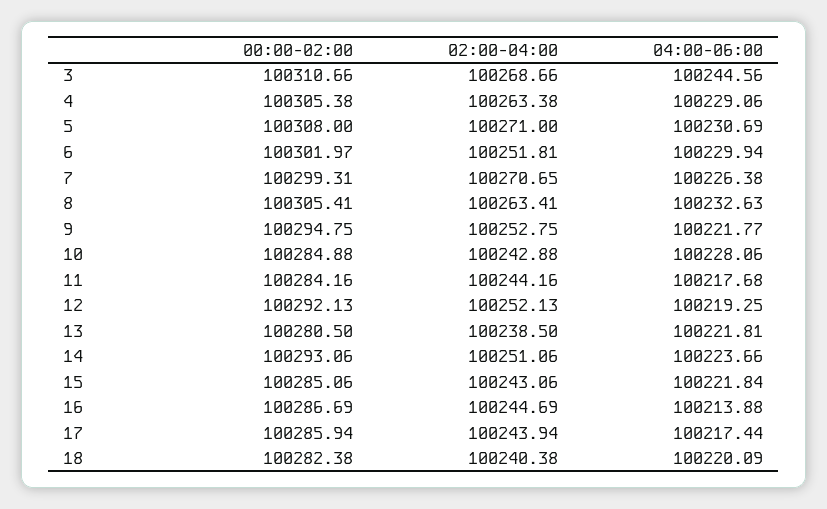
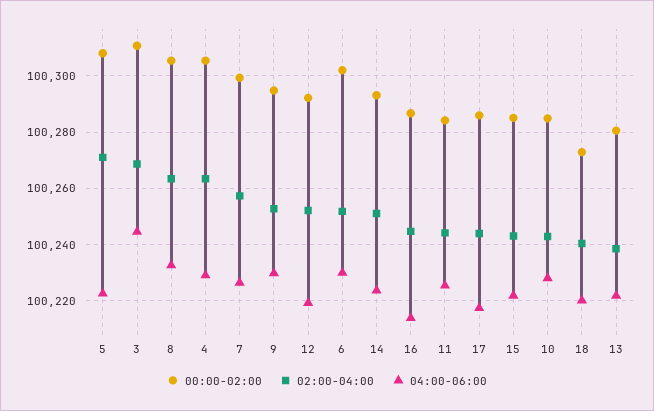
  {
    "00:00-02:00": {
      "3": 100310.66,
      "4": 100305.38,
      "5": 100308,
      "6": 100301.97,
      "7": 100299.31,
      "8": 100305.41,
      "9": 100294.75,
      "10": 100284.88,
      "11": 100284.16,
      "12": 100292.13,
      "13": 100280.5,
      "14": 100293.06,
      "15": 100285.06,
      "16": 100286.69,
      "17": 100285.94,
-     "18": 100282.38
+     "18": 100272.5
    },
    "02:00-04:00": {
      "3": 100268.66,
      "4": 100263.38,
      "5": 100271,
      "6": 100251.81,
-     "7": 100270.65,
+     "7": 100257.5,
      "8": 100263.41,
      "9": 100252.75,
      "10": 100242.88,
      "11": 100244.16,
      "12": 100252.13,
      "13": 100238.5,
      "14": 100251.06,
      "15": 100243.06,
      "16": 100244.69,
      "17": 100243.94,
      "18": 100240.38
    },
    "04:00-06:00": {
      "3": 100244.56,
      "4": 100229.06,
-     "5": 100230.69,
+     "5": 100222.5,
      "6": 100229.94,
      "7": 100226.38,
      "8": 100232.63,
-     "9": 100221.77,
+     "9": 100230,
      "10": 100228.06,
-     "11": 100217.68,
+     "11": 100225,
      "12": 100219.25,
      "13": 100221.81,
      "14": 100223.66,
      "15": 100221.84,
      "16": 100213.88,
      "17": 100217.44,
      "18": 100220.09
    }
  }

